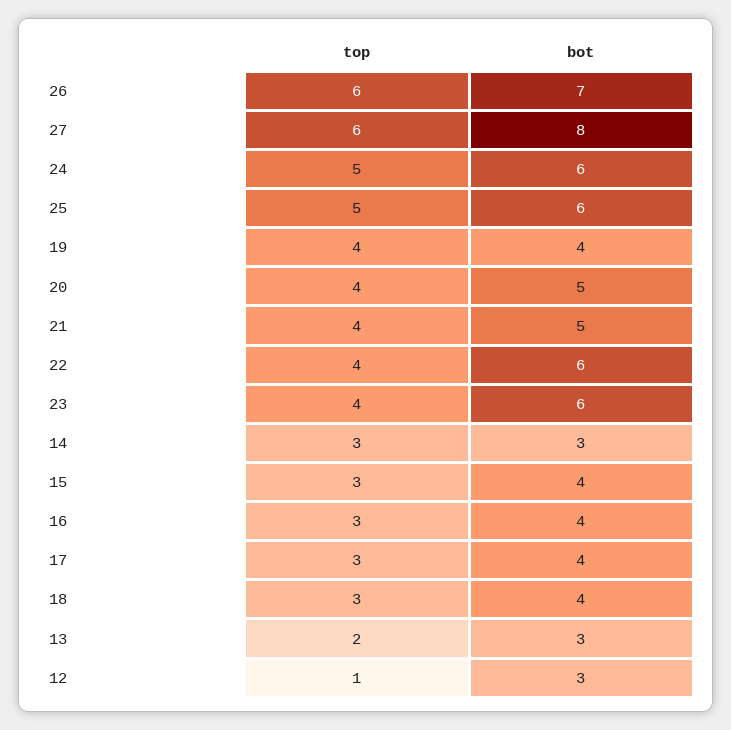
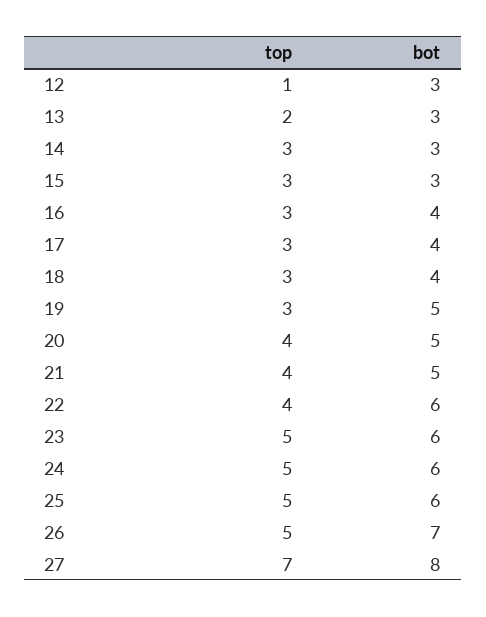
  {
    "top": {
-     "26": 6,
+     "26": 5,
-     "27": 6,
+     "27": 7,
      "24": 5,
      "25": 5,
-     "19": 4,
+     "19": 3,
      "20": 4,
      "21": 4,
      "22": 4,
-     "23": 4,
+     "23": 5,
      "14": 3,
      "15": 3,
      "16": 3,
      "17": 3,
      "18": 3,
      "13": 2,
      "12": 1
    },
    "bot": {
      "26": 7,
      "27": 8,
      "24": 6,
      "25": 6,
-     "19": 4,
+     "19": 5,
      "20": 5,
      "21": 5,
      "22": 6,
      "23": 6,
      "14": 3,
-     "15": 4,
+     "15": 3,
      "16": 4,
      "17": 4,
      "18": 4,
      "13": 3,
      "12": 3
    }
  }

